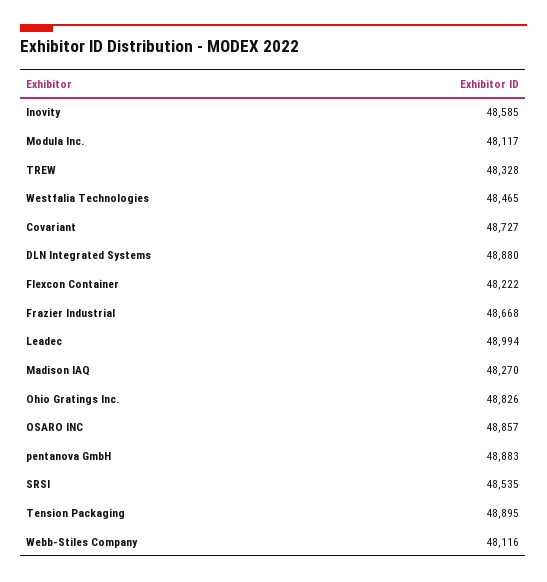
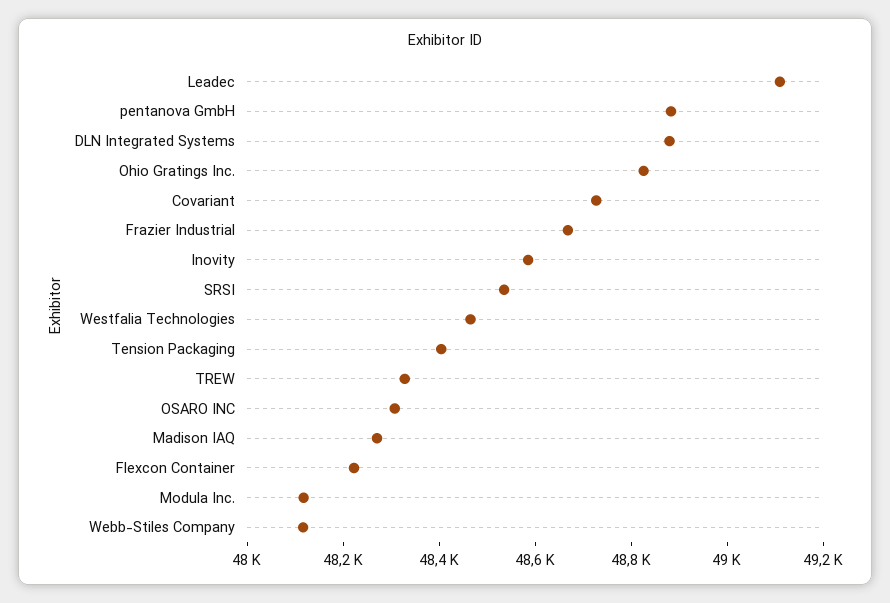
  {
    "Inovity": 48585,
    "Modula Inc.": 48117,
    "TREW": 48328,
    "Westfalia Technologies": 48465,
    "Covariant": 48727,
    "DLN Integrated Systems": 48880,
    "Flexcon Container": 48222,
    "Frazier Industrial": 48668,
-   "Leadec": 48994,
+   "Leadec": 49100,
    "Madison IAQ": 48270,
    "Ohio Gratings Inc.": 48826,
-   "OSARO INC": 48857,
+   "OSARO INC": 48300,
    "pentanova GmbH": 48883,
    "SRSI": 48535,
-   "Tension Packaging": 48895,
+   "Tension Packaging": 48400,
    "Webb-Stiles Company": 48116
  }

